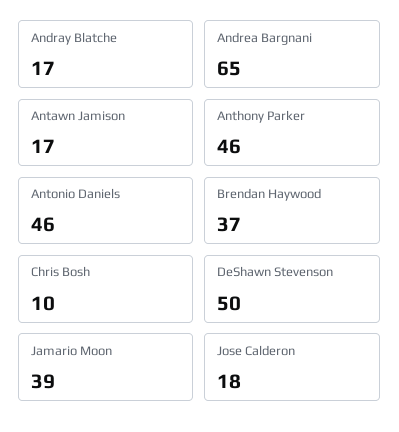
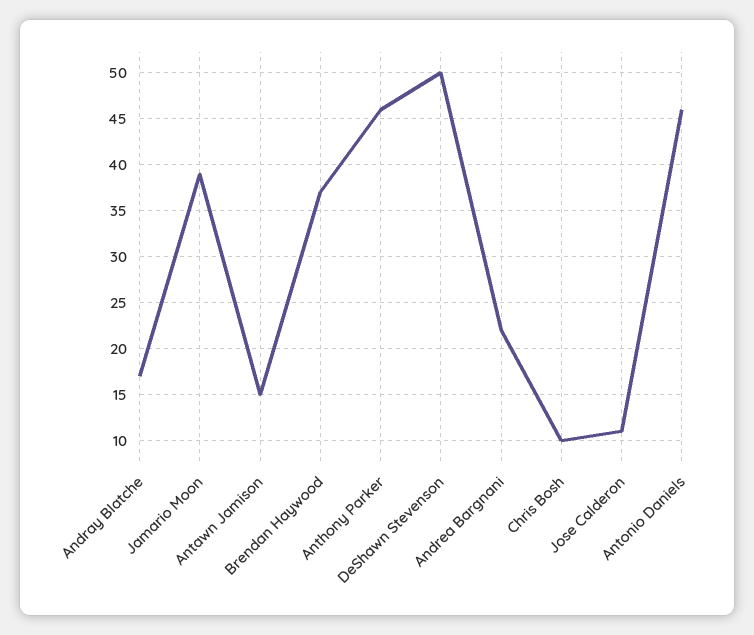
  {
    "Andray Blatche": 17,
-   "Andrea Bargnani": 65,
+   "Andrea Bargnani": 22,
-   "Antawn Jamison": 17,
+   "Antawn Jamison": 15,
    "Anthony Parker": 46,
    "Antonio Daniels": 46,
    "Brendan Haywood": 37,
    "Chris Bosh": 10,
    "DeShawn Stevenson": 50,
    "Jamario Moon": 39,
-   "Jose Calderon": 18
+   "Jose Calderon": 11
  }

